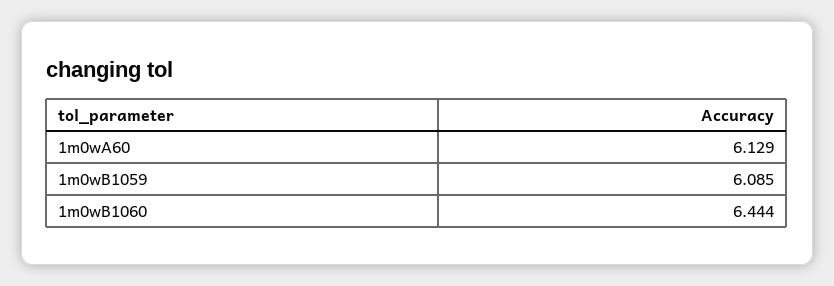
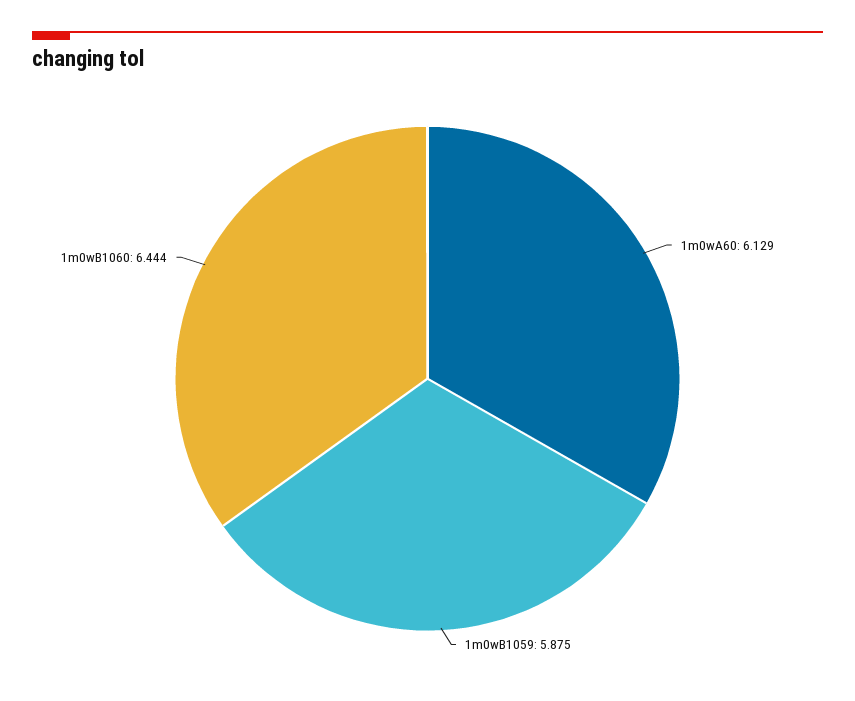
  {
    "1m0wA60": 6.129,
-   "1m0wB1059": 6.085,
+   "1m0wB1059": 5.875,
    "1m0wB1060": 6.444
  }

